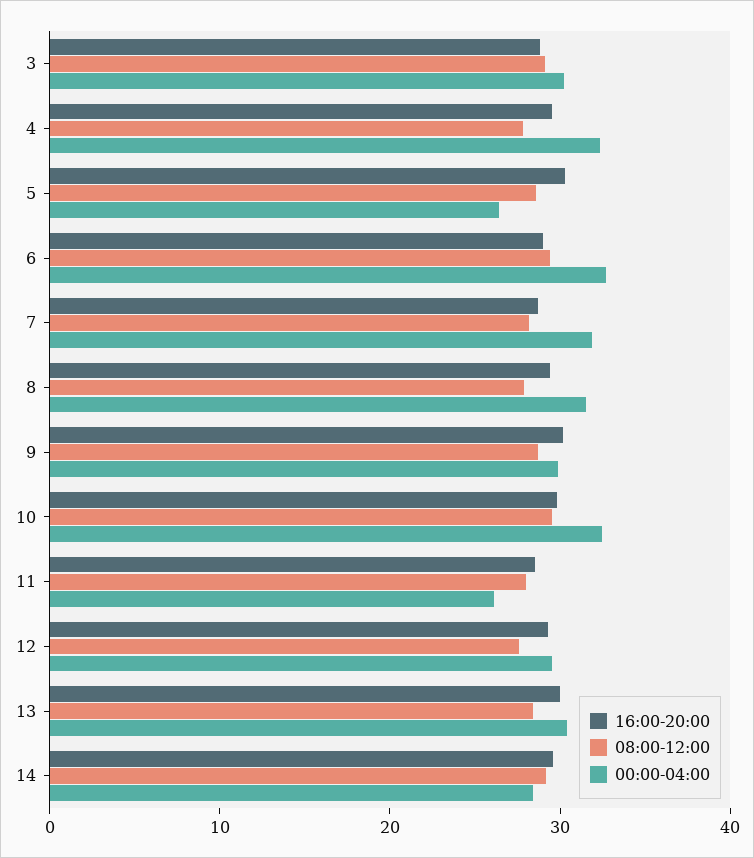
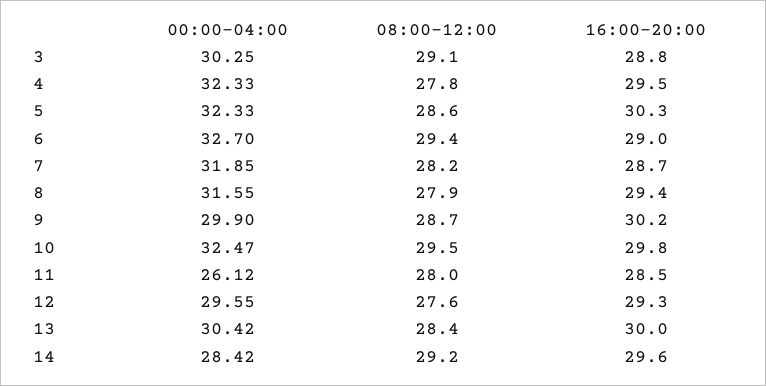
  {
    "16:00-20:00": {
      "3": 28.8,
      "4": 29.5,
      "5": 30.3,
      "6": 29,
      "7": 28.7,
      "8": 29.4,
      "9": 30.2,
      "10": 29.8,
      "11": 28.5,
      "12": 29.3,
      "13": 30,
      "14": 29.6
    },
    "08:00-12:00": {
      "3": 29.1,
      "4": 27.8,
      "5": 28.6,
      "6": 29.4,
      "7": 28.2,
      "8": 27.9,
      "9": 28.7,
      "10": 29.5,
      "11": 28,
      "12": 27.6,
      "13": 28.4,
      "14": 29.2
    },
    "00:00-04:00": {
      "3": 30.25,
      "4": 32.33,
-     "5": 26,
+     "5": 32.33,
      "6": 32.7,
      "7": 31.85,
      "8": 31.55,
      "9": 29.9,
      "10": 32.47,
      "11": 26.12,
      "12": 29.55,
      "13": 30.42,
      "14": 28.42
    }
  }

